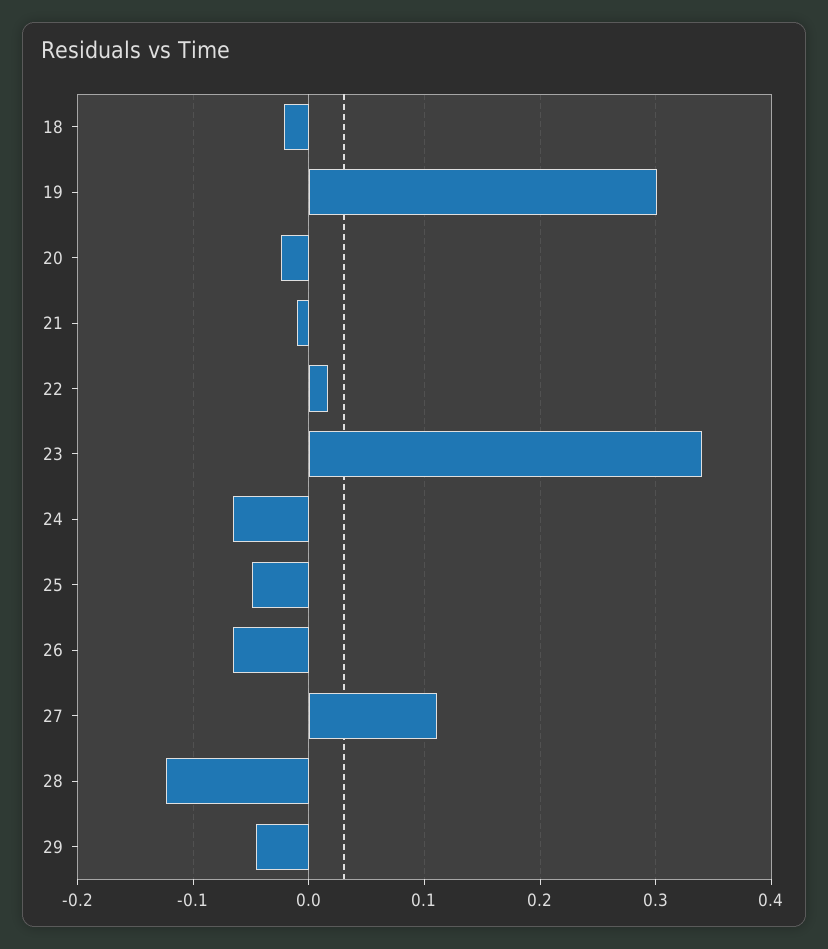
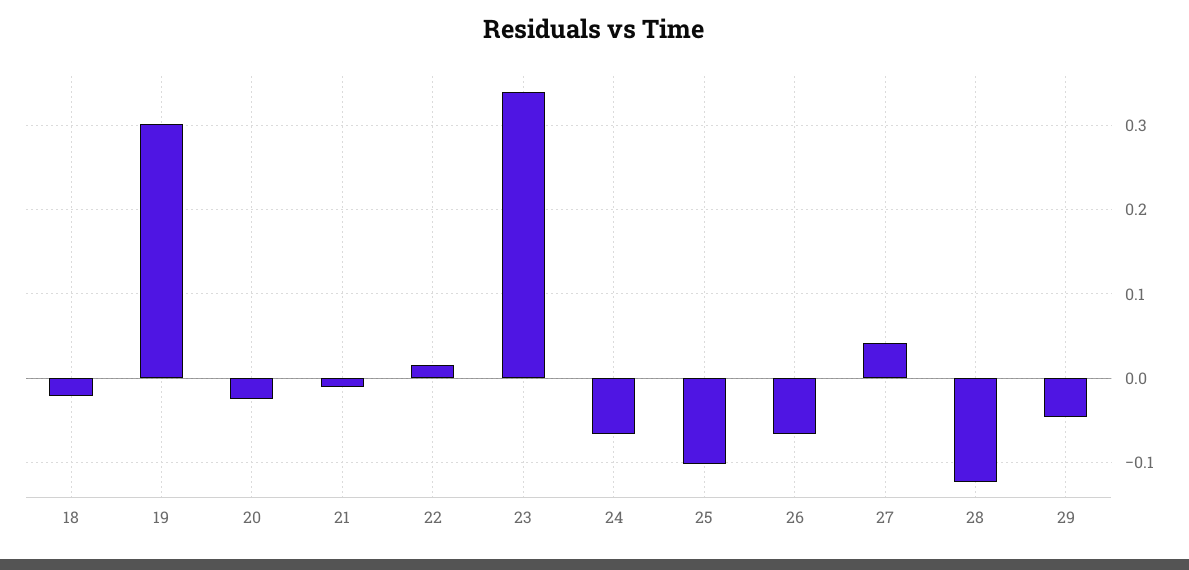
  {
    "18": -0.02,
    "19": 0.3,
    "20": -0.02,
    "21": -0.01,
    "22": 0.02,
    "23": 0.34,
    "24": -0.07,
-   "25": -0.05,
+   "25": -0.1,
    "26": -0.07,
-   "27": 0.11,
+   "27": 0.04,
    "28": -0.12,
    "29": -0.05
  }

